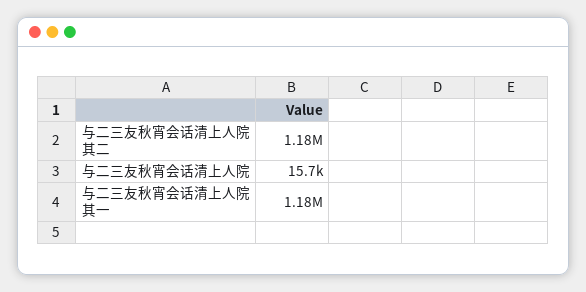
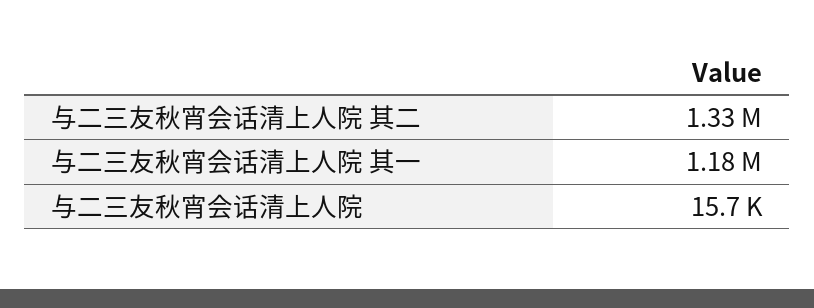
  {
-   "与二三友秋宵会话清上人院 其二": 1180000,
+   "与二三友秋宵会话清上人院 其二": 1330000,
    "与二三友秋宵会话清上人院": 15700,
    "与二三友秋宵会话清上人院 其一": 1180000
  }

